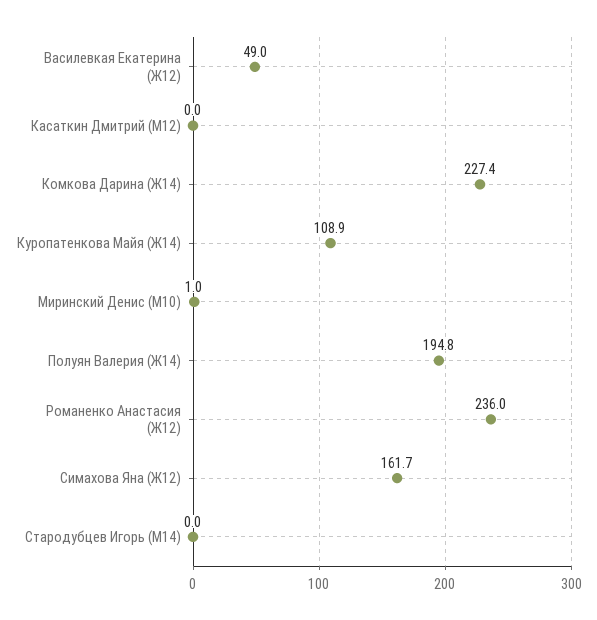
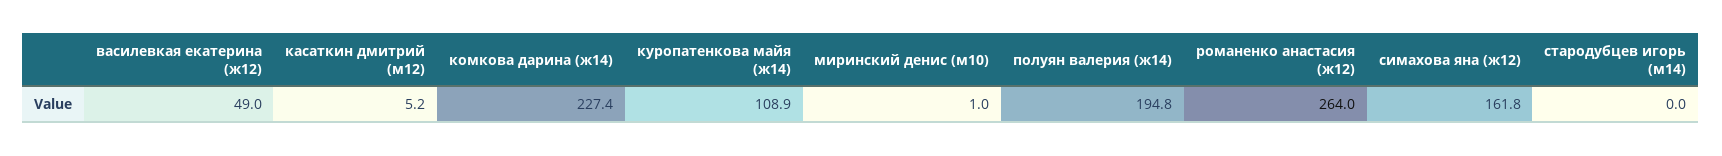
  {
    "Василевкая Екатерина (Ж12)": 49,
-   "Касаткин Дмитрий (М12)": 0,
+   "Касаткин Дмитрий (М12)": 5.2,
    "Комкова Дарина (Ж14)": 227.4,
    "Куропатенкова Майя (Ж14)": 108.9,
    "Миринский Денис (М10)": 1,
    "Полуян Валерия (Ж14)": 194.8,
-   "Романенко Анастасия (Ж12)": 236,
+   "Романенко Анастасия (Ж12)": 264,
-   "Симахова Яна (Ж12)": 161.7,
+   "Симахова Яна (Ж12)": 161.8,
    "Стародубцев Игорь (М14)": 0
  }

